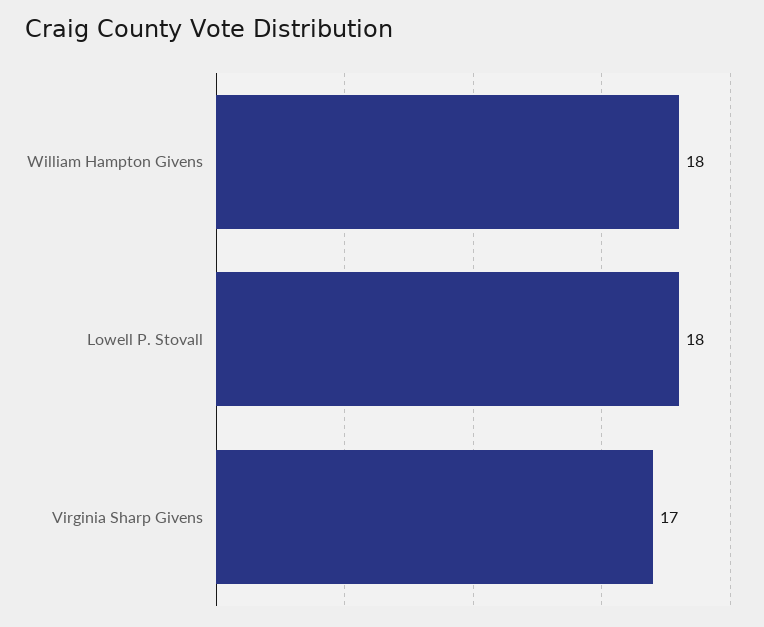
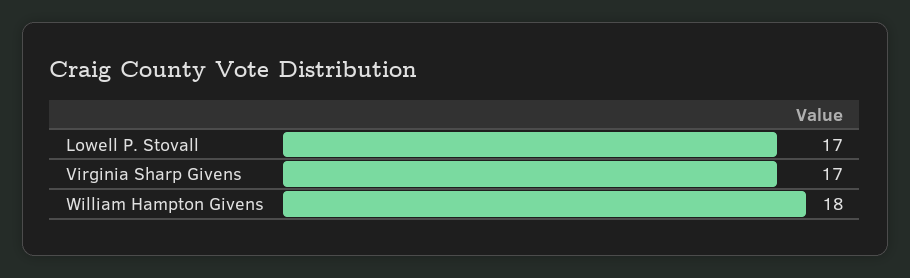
  {
    "William Hampton Givens": 18,
-   "Lowell P. Stovall": 18,
+   "Lowell P. Stovall": 17,
    "Virginia Sharp Givens": 17
  }

